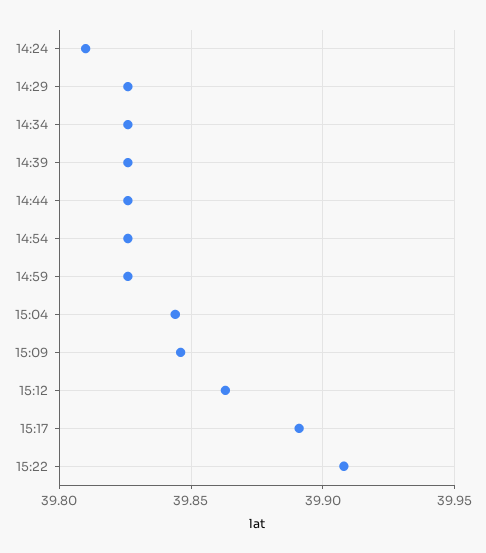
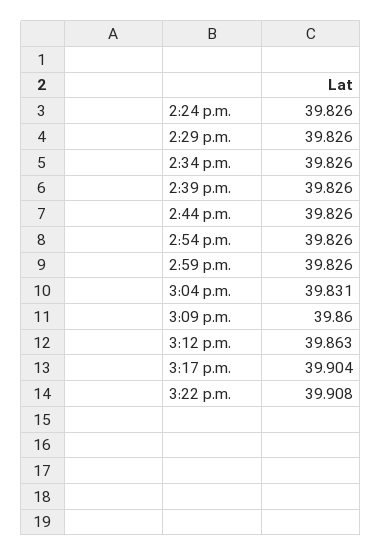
  {
-   "14:24": 39.81,
+   "14:24": 39.826,
    "14:29": 39.826,
    "14:34": 39.826,
    "14:39": 39.826,
    "14:44": 39.826,
    "14:54": 39.826,
    "14:59": 39.826,
-   "15:04": 39.845,
+   "15:04": 39.831,
-   "15:09": 39.845,
+   "15:09": 39.86,
    "15:12": 39.863,
-   "15:17": 39.89,
+   "15:17": 39.904,
    "15:22": 39.908
  }

